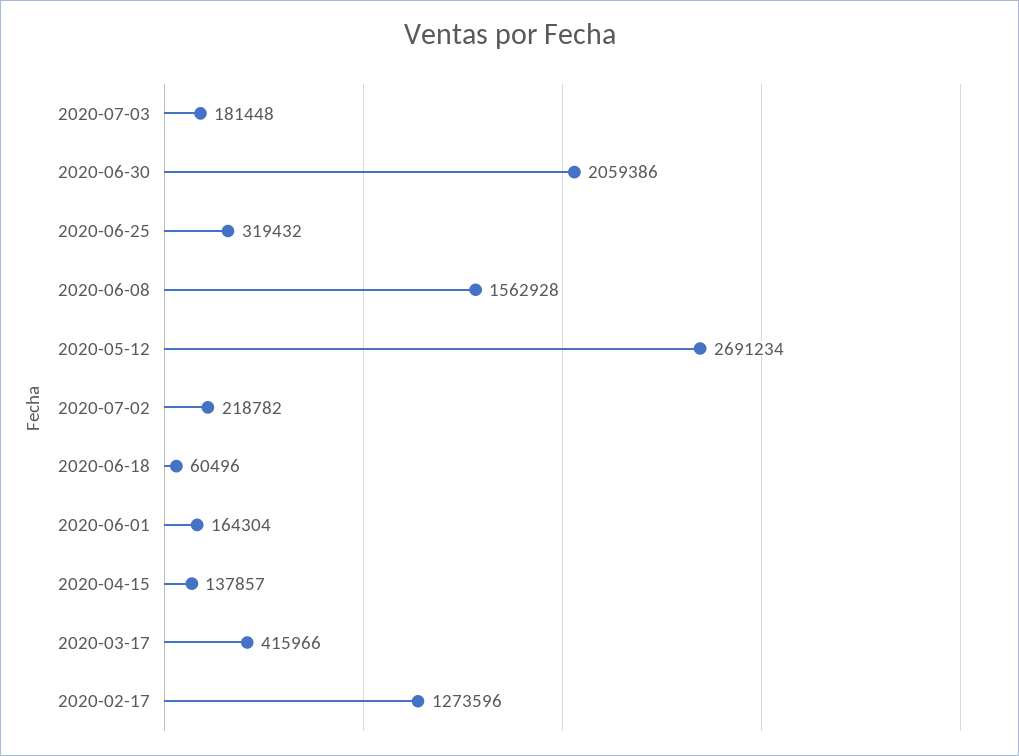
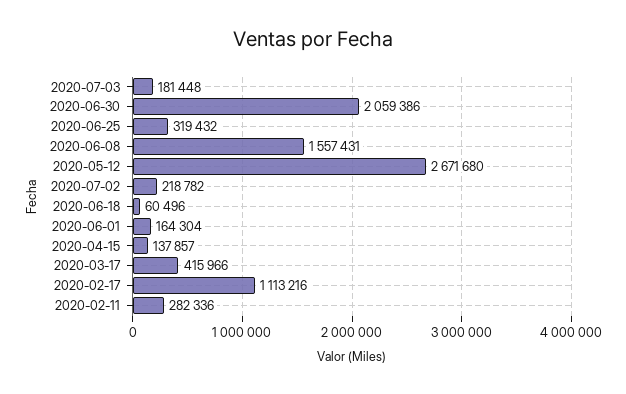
  {
    "2020-07-03": 181448,
    "2020-06-30": 2059386,
    "2020-06-25": 319432,
-   "2020-06-08": 1562928,
+   "2020-06-08": 1557431,
-   "2020-05-12": 2691234,
+   "2020-05-12": 2671680,
    "2020-07-02": 218782,
    "2020-06-18": 60496,
    "2020-06-01": 164304,
    "2020-04-15": 137857,
    "2020-03-17": 415966,
-   "2020-02-17": 1273596
+   "2020-02-17": 1113216,
+   "2020-02-11": 282336
  }

